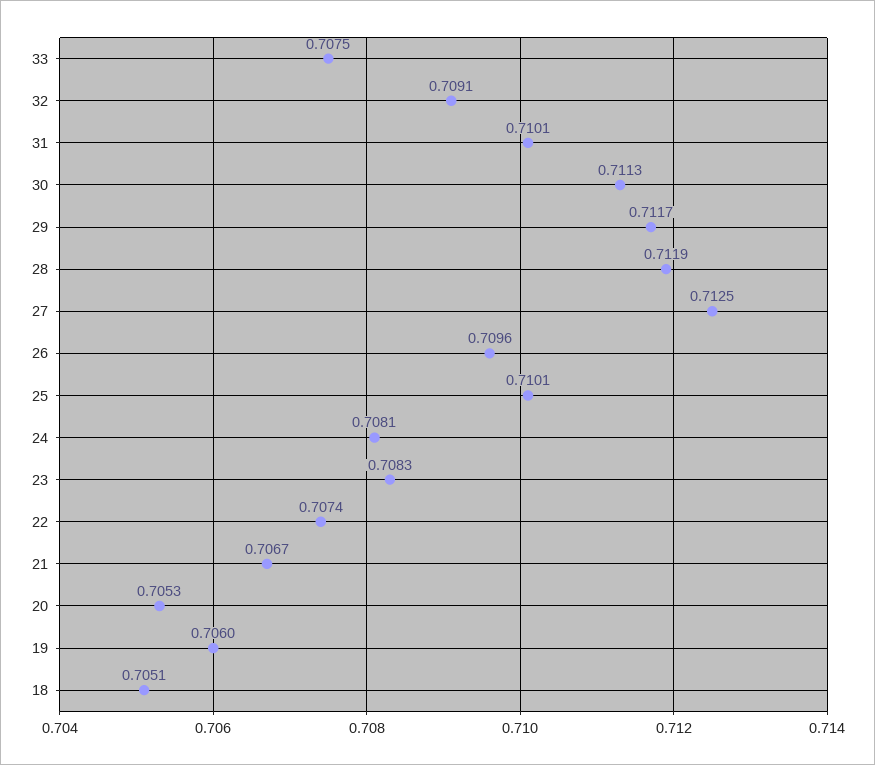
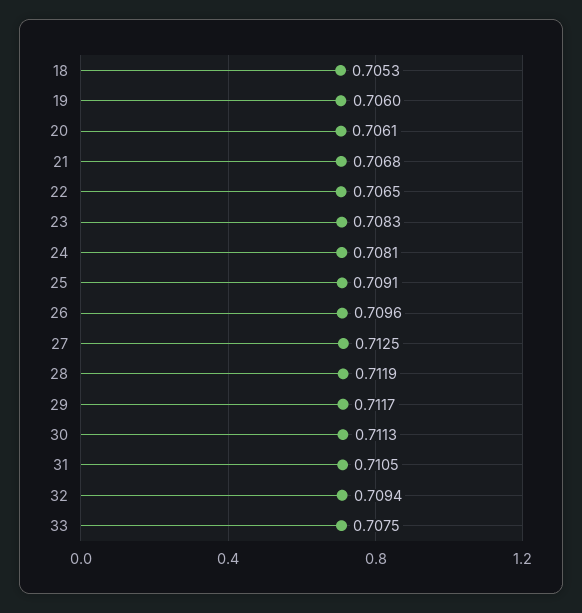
  {
    "33": 0.7075,
-   "32": 0.7091,
+   "32": 0.7094,
-   "31": 0.7101,
+   "31": 0.7105,
    "30": 0.7113,
    "29": 0.7117,
    "28": 0.7119,
    "27": 0.7125,
    "26": 0.7096,
-   "25": 0.7101,
+   "25": 0.7091,
    "24": 0.7081,
    "23": 0.7083,
-   "22": 0.7074,
+   "22": 0.7065,
-   "21": 0.7067,
+   "21": 0.7068,
-   "20": 0.7053,
+   "20": 0.7061,
    "19": 0.706,
-   "18": 0.7051
+   "18": 0.7053
  }

